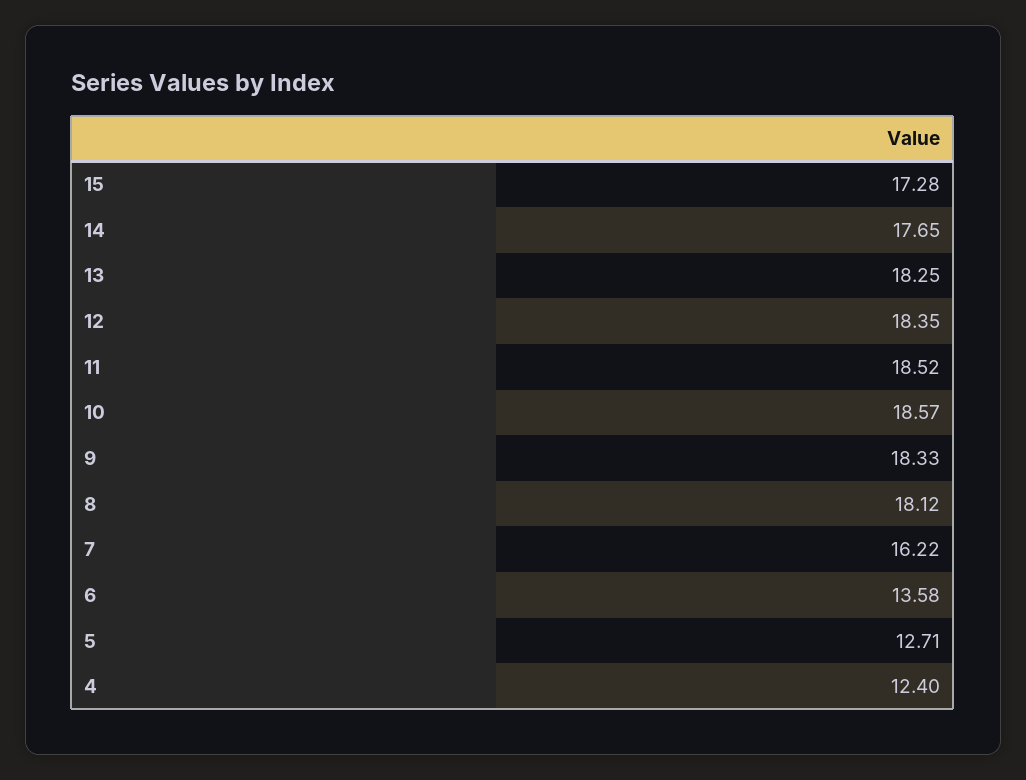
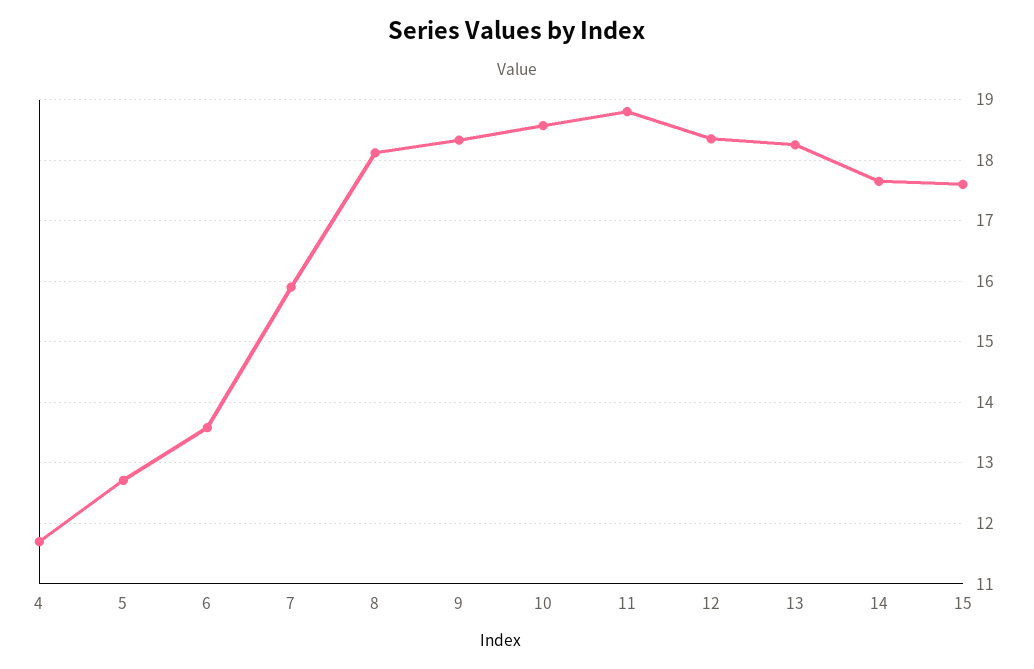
  {
-   "15": 17.28,
+   "15": 17.6,
    "14": 17.65,
    "13": 18.25,
    "12": 18.35,
-   "11": 18.52,
+   "11": 18.8,
    "10": 18.57,
    "9": 18.33,
    "8": 18.12,
-   "7": 16.22,
+   "7": 15.9,
    "6": 13.58,
    "5": 12.71,
-   "4": 12.4
+   "4": 11.7
  }

